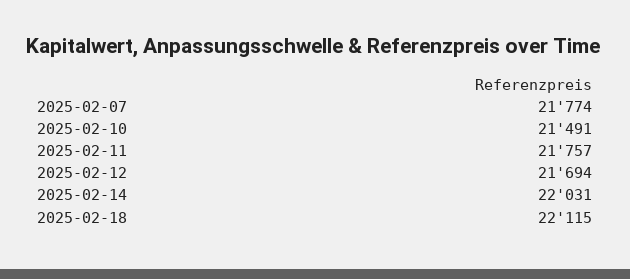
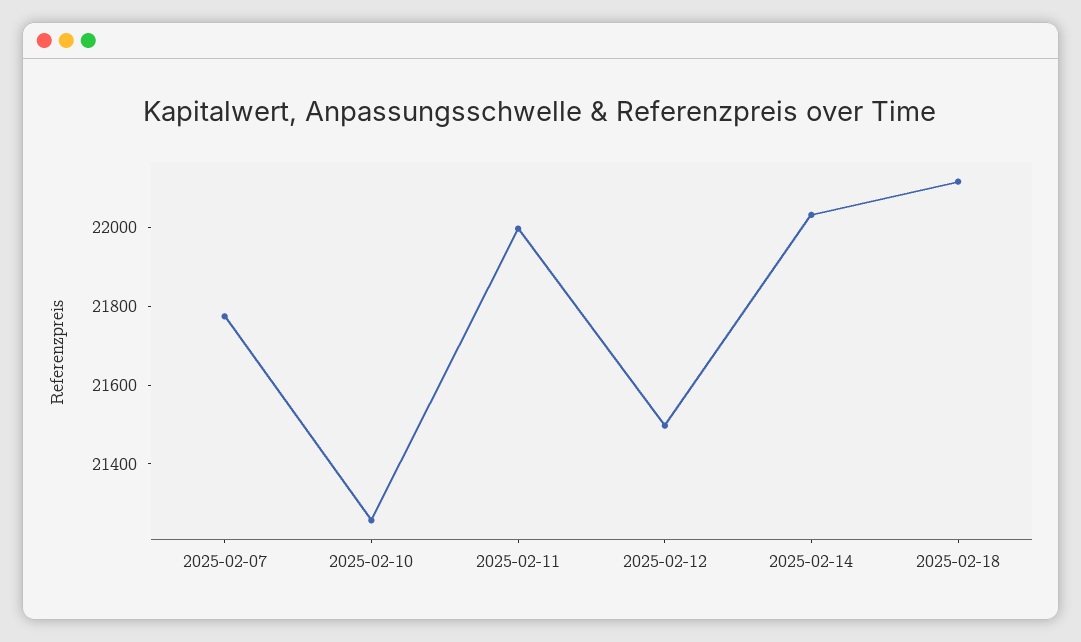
  {
    "2025-02-07": 21774,
-   "2025-02-10": 21491,
+   "2025-02-10": 21250,
-   "2025-02-11": 21757,
+   "2025-02-11": 22000,
-   "2025-02-12": 21694,
+   "2025-02-12": 21500,
    "2025-02-14": 22031,
    "2025-02-18": 22115
  }

